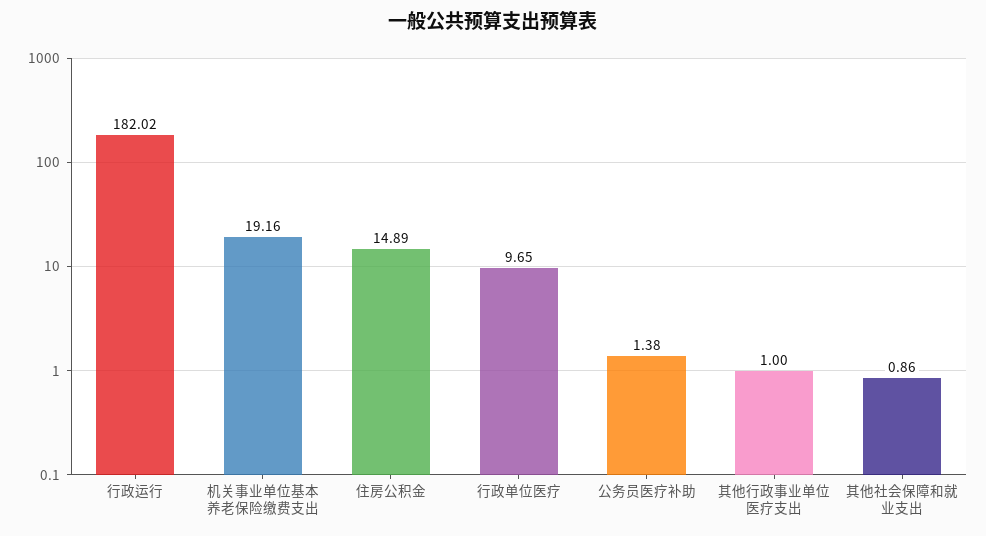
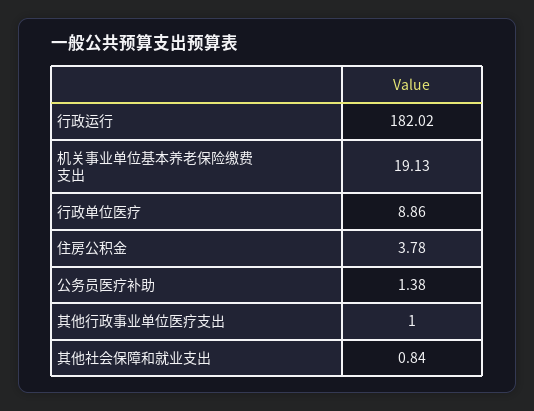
  {
    "行政运行": 182.02,
-   "机关事业单位基本养老保险缴费支出": 19.16,
+   "机关事业单位基本养老保险缴费支出": 19.13,
-   "住房公积金": 14.89,
+   "住房公积金": 3.78,
-   "行政单位医疗": 9.65,
+   "行政单位医疗": 8.86,
    "公务员医疗补助": 1.38,
    "其他行政事业单位医疗支出": 1,
-   "其他社会保障和就业支出": 0.86
+   "其他社会保障和就业支出": 0.84
  }

